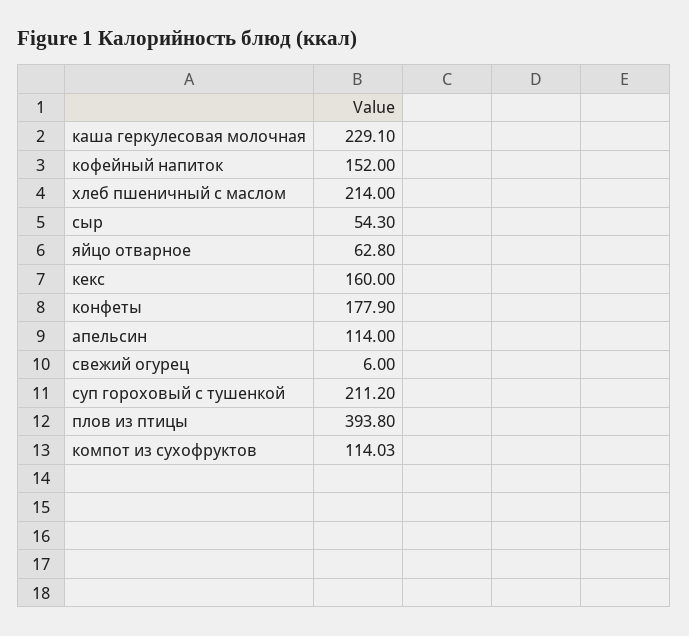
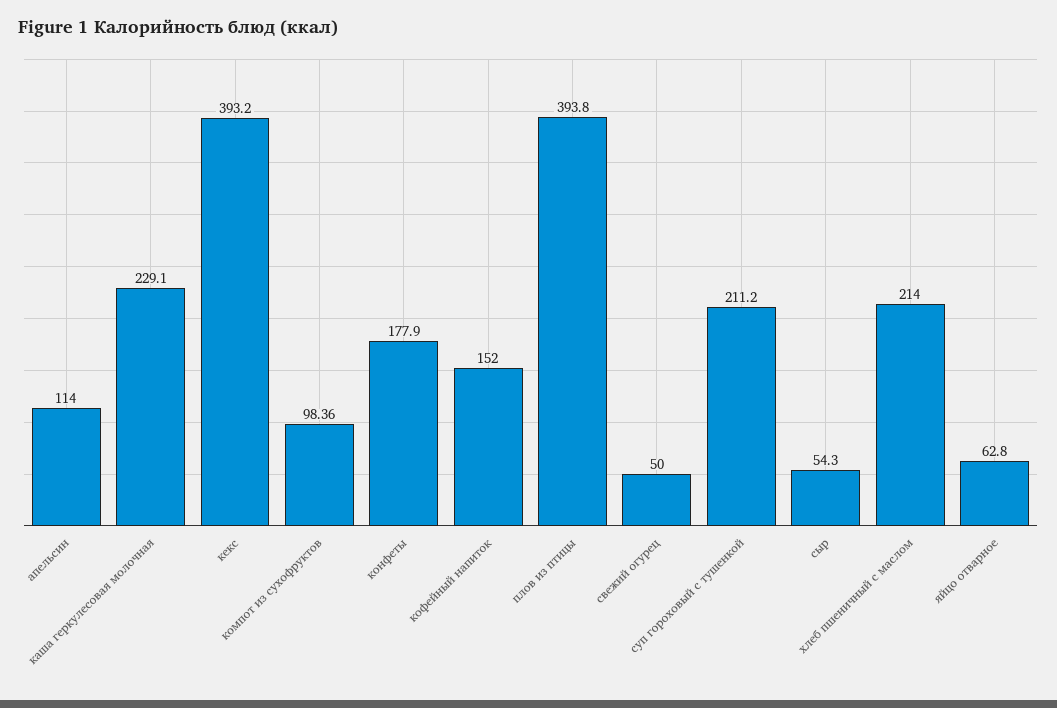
  {
    "каша геркулесовая молочная": 229.1,
    "кофейный напиток": 152,
    "хлеб пшеничный с маслом": 214,
    "сыр": 54.3,
    "яйцо отварное": 62.8,
-   "кекс": 160,
+   "кекс": 393.2,
    "конфеты": 177.9,
    "апельсин": 114,
-   "свежий огурец": 6,
+   "свежий огурец": 50,
    "суп гороховый с тушенкой": 211.2,
    "плов из птицы": 393.8,
-   "компот из сухофруктов": 114.03
+   "компот из сухофруктов": 98.36
  }

